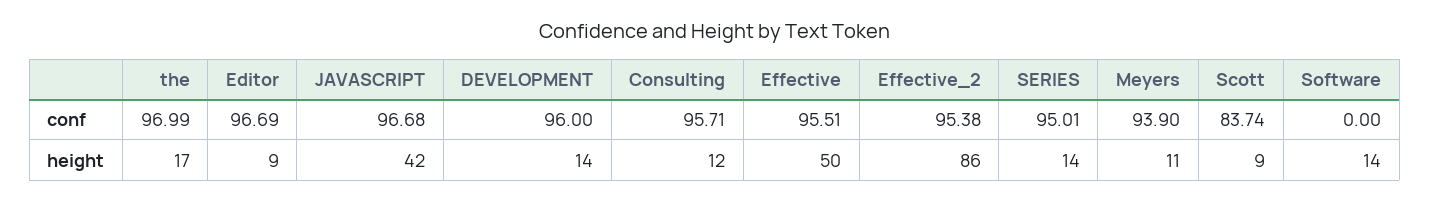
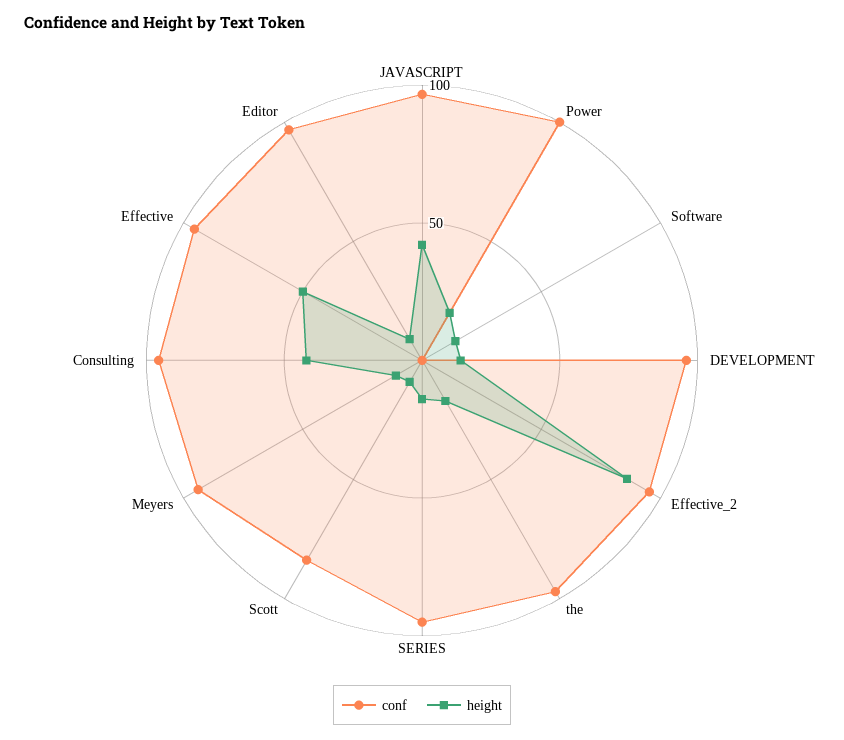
  {
    "conf": {
      "the": 96.99,
      "Editor": 96.69,
      "JAVASCRIPT": 96.68,
      "DEVELOPMENT": 96,
      "Consulting": 95.71,
      "Effective": 95.51,
      "Effective_2": 95.38,
      "SERIES": 95.01,
      "Meyers": 93.9,
      "Scott": 83.74,
-     "Software": 0
+     "Software": 0,
+     "Power": 100
    },
    "height": {
      "the": 17,
      "Editor": 9,
      "JAVASCRIPT": 42,
      "DEVELOPMENT": 14,
-     "Consulting": 12,
+     "Consulting": 40,
      "Effective": 50,
      "Effective_2": 86,
      "SERIES": 14,
      "Meyers": 11,
      "Scott": 9,
-     "Software": 14
+     "Software": 14,
+     "Power": 20
    }
  }

